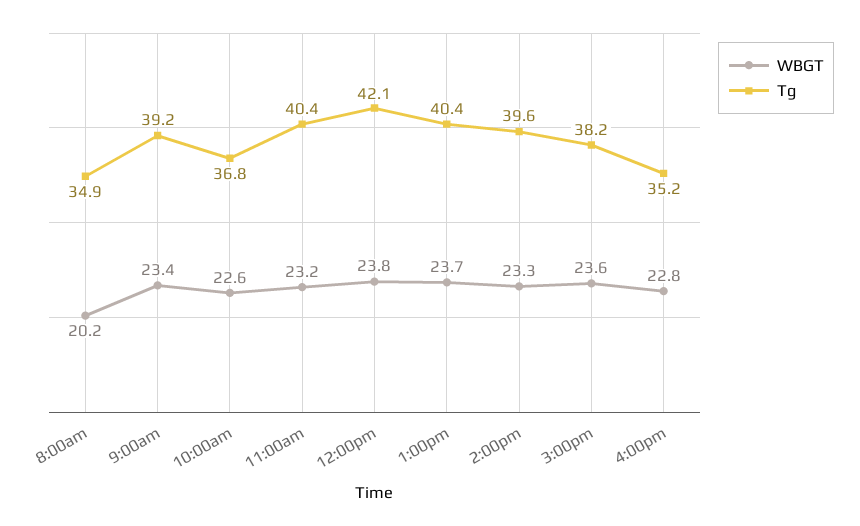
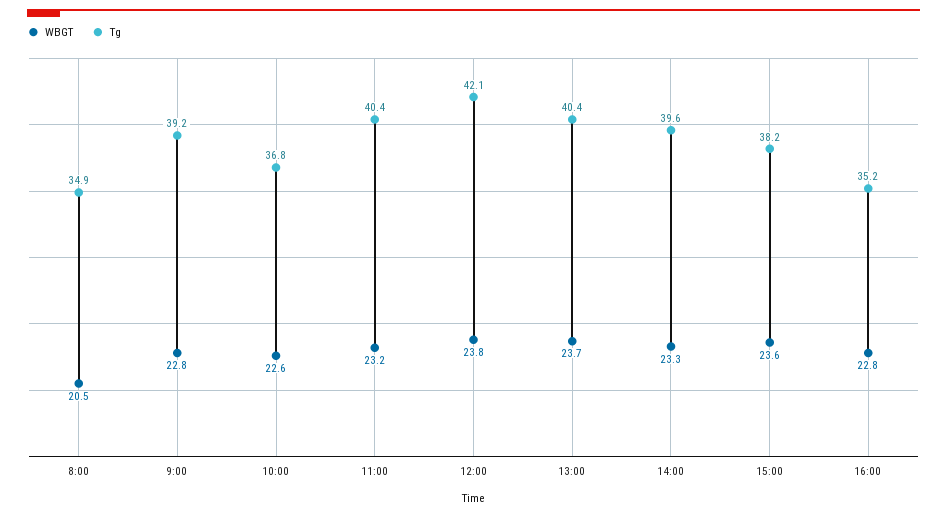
  {
    "WBGT": {
-     "8:00am": 20.2,
+     "8:00am": 20.5,
-     "9:00am": 23.4,
+     "9:00am": 22.8,
      "10:00am": 22.6,
      "11:00am": 23.2,
      "12:00pm": 23.8,
      "1:00pm": 23.7,
      "2:00pm": 23.3,
      "3:00pm": 23.6,
      "4:00pm": 22.8
    },
    "Tg": {
      "8:00am": 34.9,
      "9:00am": 39.2,
      "10:00am": 36.8,
      "11:00am": 40.4,
      "12:00pm": 42.1,
      "1:00pm": 40.4,
      "2:00pm": 39.6,
      "3:00pm": 38.2,
      "4:00pm": 35.2
    }
  }

